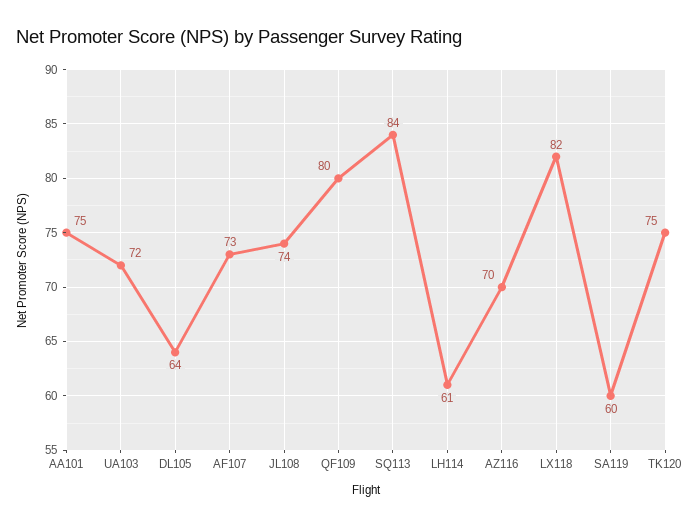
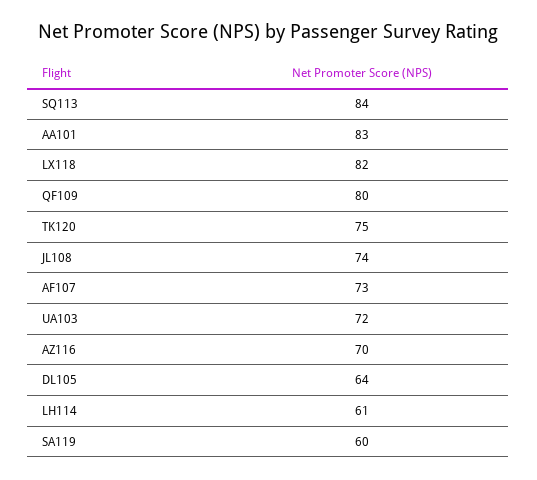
  {
-   "AA101": 75,
+   "AA101": 83,
    "UA103": 72,
    "DL105": 64,
    "AF107": 73,
    "JL108": 74,
    "QF109": 80,
    "SQ113": 84,
    "LH114": 61,
    "AZ116": 70,
    "LX118": 82,
    "SA119": 60,
    "TK120": 75
  }

